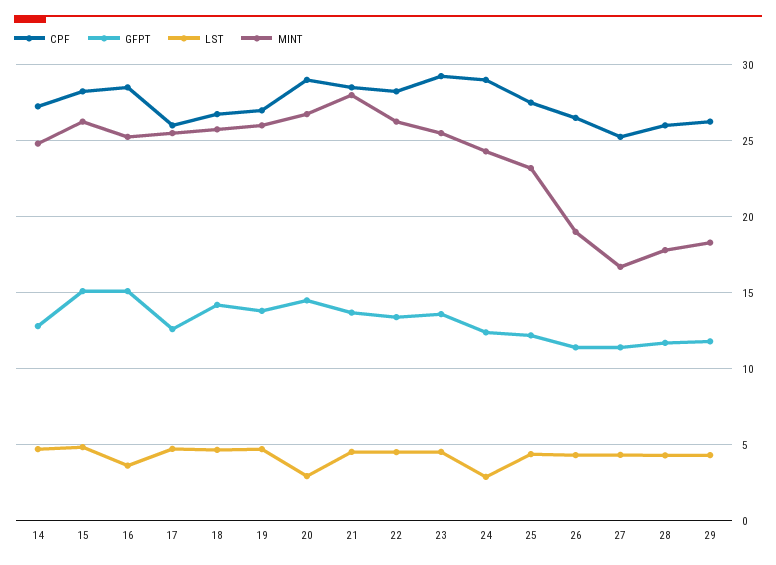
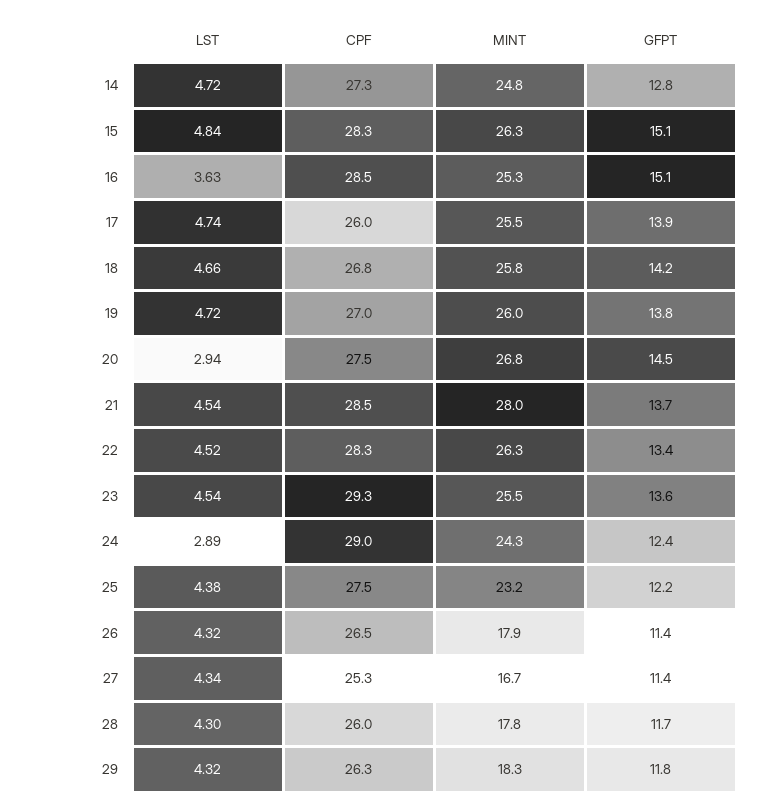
  {
    "CPF": {
      "14": 27.3,
      "15": 28.3,
      "16": 28.5,
      "17": 26,
      "18": 26.8,
      "19": 27,
-     "20": 29,
+     "20": 27.5,
      "21": 28.5,
      "22": 28.3,
      "23": 29.3,
      "24": 29,
      "25": 27.5,
      "26": 26.5,
      "27": 25.3,
      "28": 26,
      "29": 26.3
    },
    "GFPT": {
      "14": 12.8,
      "15": 15.1,
      "16": 15.1,
-     "17": 12.5,
+     "17": 13.9,
      "18": 14.2,
      "19": 13.8,
      "20": 14.5,
      "21": 13.7,
      "22": 13.4,
      "23": 13.6,
      "24": 12.4,
      "25": 12.2,
      "26": 11.4,
      "27": 11.4,
      "28": 11.7,
      "29": 11.8
    },
    "LST": {
      "14": 4.72,
      "15": 4.84,
      "16": 3.63,
      "17": 4.74,
      "18": 4.66,
      "19": 4.72,
      "20": 2.94,
      "21": 4.54,
      "22": 4.52,
      "23": 4.54,
      "24": 2.89,
      "25": 4.38,
      "26": 4.32,
      "27": 4.34,
      "28": 4.3,
      "29": 4.32
    },
    "MINT": {
      "14": 24.8,
      "15": 26.3,
      "16": 25.3,
      "17": 25.5,
      "18": 25.8,
      "19": 26,
      "20": 26.8,
      "21": 28,
      "22": 26.3,
      "23": 25.5,
      "24": 24.3,
      "25": 23.2,
-     "26": 19,
+     "26": 17.9,
      "27": 16.7,
      "28": 17.8,
      "29": 18.3
    }
  }

